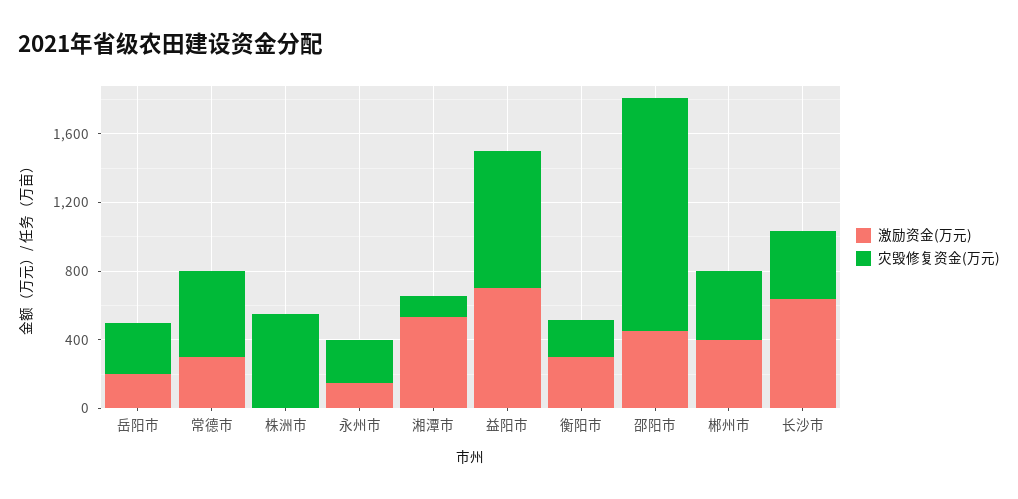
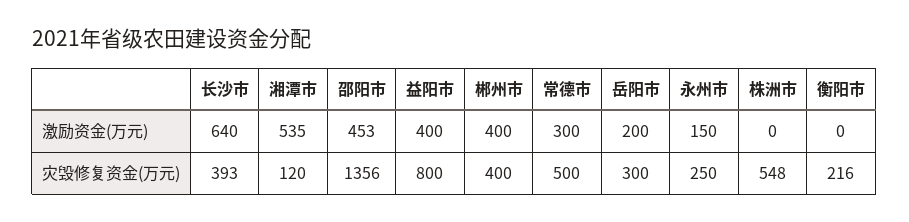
  {
    "激励资金(万元)": {
      "岳阳市": 200,
      "常德市": 300,
      "株洲市": 0,
      "永州市": 150,
      "湘潭市": 535,
-     "益阳市": 700,
+     "益阳市": 400,
-     "衡阳市": 300,
+     "衡阳市": 0,
      "邵阳市": 453,
      "郴州市": 400,
      "长沙市": 640
    },
    "灾毁修复资金(万元)": {
      "岳阳市": 300,
      "常德市": 500,
      "株洲市": 548,
      "永州市": 250,
      "湘潭市": 120,
      "益阳市": 800,
      "衡阳市": 216,
      "邵阳市": 1356,
      "郴州市": 400,
      "长沙市": 393
    }
  }

